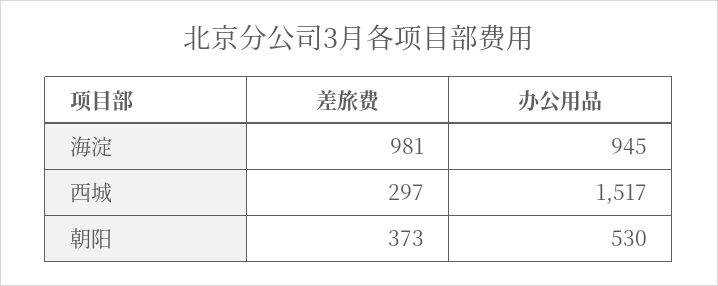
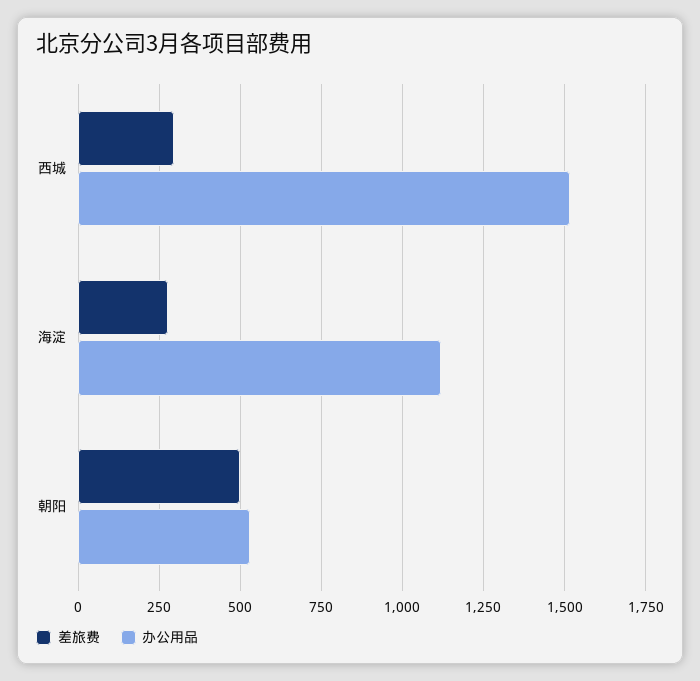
  {
    "差旅费": {
-     "海淀": 981,
+     "海淀": 275,
      "西城": 297,
-     "朝阳": 373
+     "朝阳": 500
    },
    "办公用品": {
-     "海淀": 945,
+     "海淀": 1125,
      "西城": 1517,
      "朝阳": 530
    }
  }

